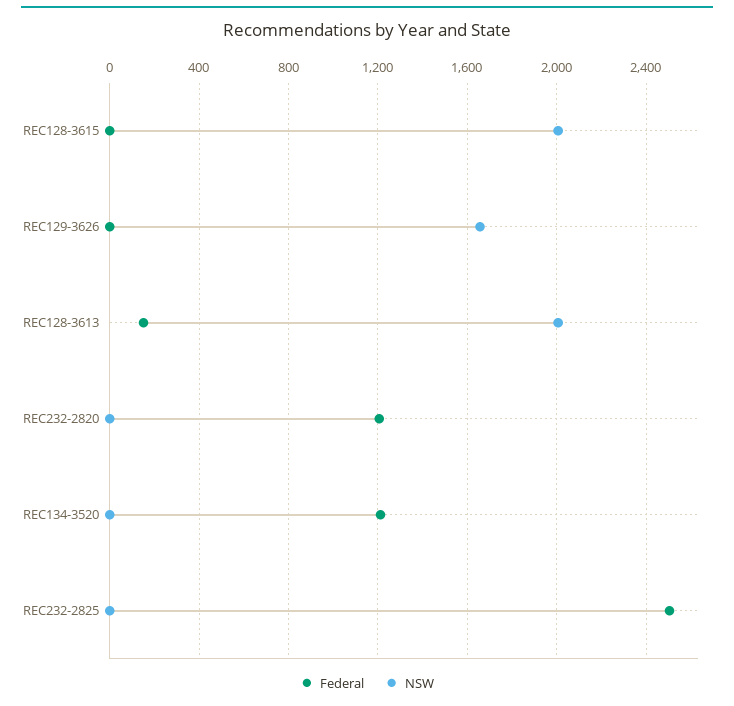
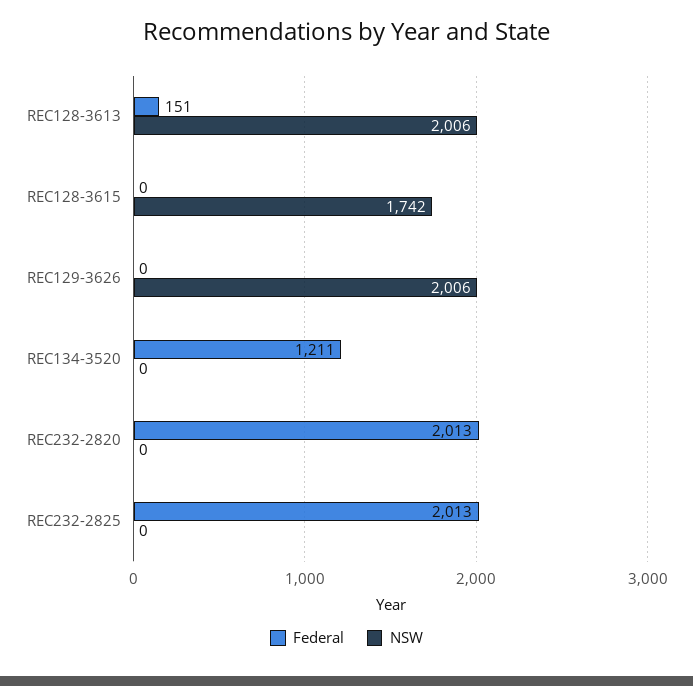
  {
    "Federal": {
      "REC128-3615": 0,
      "REC129-3626": 0,
      "REC128-3613": 151,
-     "REC232-2820": 1200,
+     "REC232-2820": 2013,
      "REC134-3520": 1211,
-     "REC232-2825": 2500
+     "REC232-2825": 2013
    },
    "NSW": {
-     "REC128-3615": 2000,
+     "REC128-3615": 1742,
-     "REC129-3626": 1650,
+     "REC129-3626": 2006,
      "REC128-3613": 2006,
      "REC232-2820": 0,
      "REC134-3520": 0,
      "REC232-2825": 0
    }
  }

